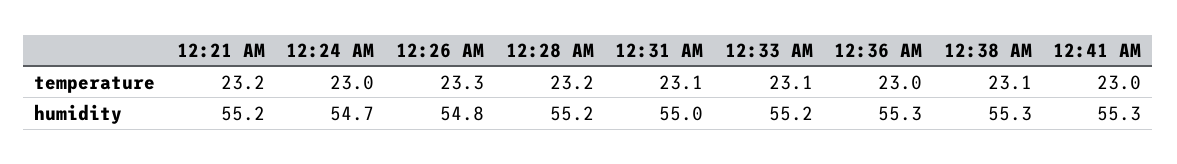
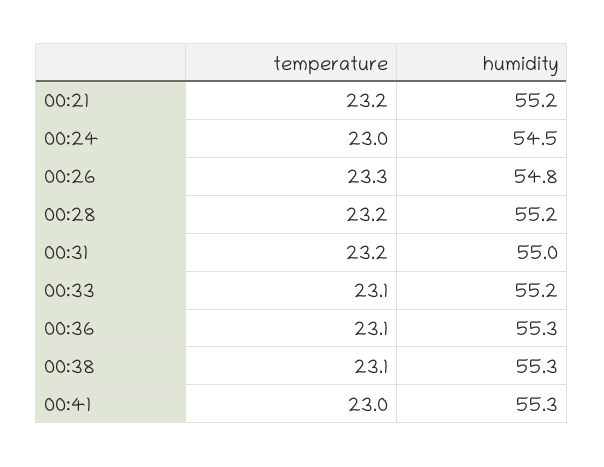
  {
    "12:21 AM": {
      "temperature": 23.2,
      "humidity": 55.2
    },
    "12:24 AM": {
      "temperature": 23,
-     "humidity": 54.7
+     "humidity": 54.5
    },
    "12:26 AM": {
      "temperature": 23.3,
      "humidity": 54.8
    },
    "12:28 AM": {
      "temperature": 23.2,
      "humidity": 55.2
    },
    "12:31 AM": {
-     "temperature": 23.1,
+     "temperature": 23.2,
      "humidity": 55
    },
    "12:33 AM": {
      "temperature": 23.1,
      "humidity": 55.2
    },
    "12:36 AM": {
-     "temperature": 23,
+     "temperature": 23.1,
      "humidity": 55.3
    },
    "12:38 AM": {
      "temperature": 23.1,
      "humidity": 55.3
    },
    "12:41 AM": {
      "temperature": 23,
      "humidity": 55.3
    }
  }

